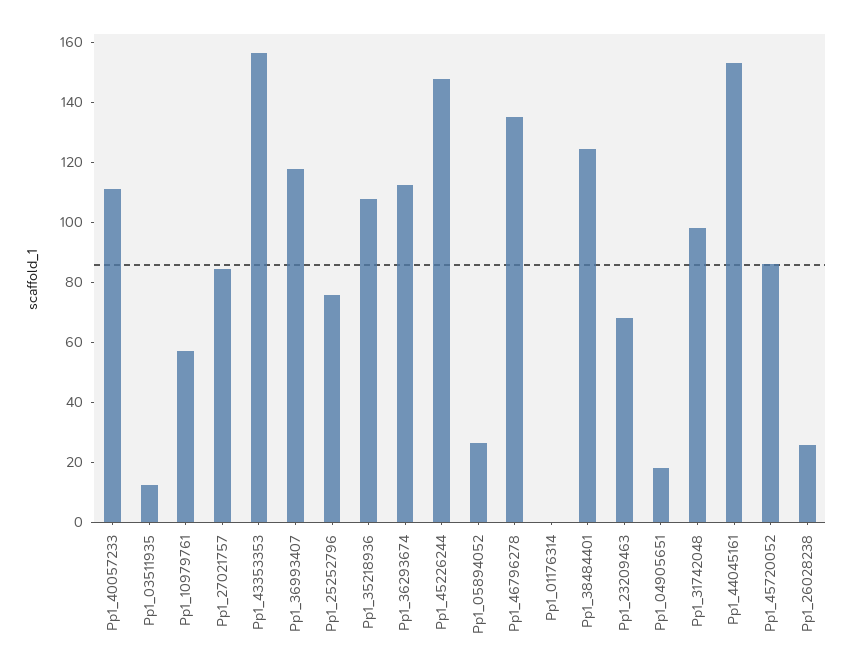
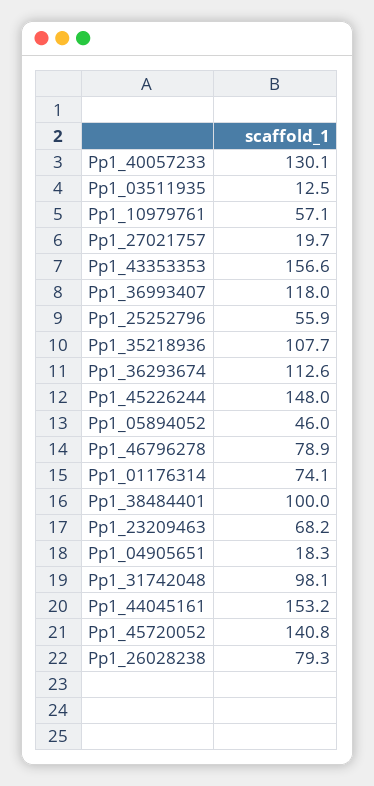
  {
-   "Pp1_40057233": 110,
+   "Pp1_40057233": 130.1,
    "Pp1_03511935": 12.5,
    "Pp1_10979761": 57.1,
-   "Pp1_27021757": 85,
+   "Pp1_27021757": 19.7,
    "Pp1_43353353": 156.6,
    "Pp1_36993407": 118,
-   "Pp1_25252796": 75,
+   "Pp1_25252796": 55.9,
    "Pp1_35218936": 107.7,
    "Pp1_36293674": 112.6,
    "Pp1_45226244": 148,
-   "Pp1_05894052": 25,
+   "Pp1_05894052": 46,
-   "Pp1_46796278": 135,
+   "Pp1_46796278": 78.9,
-   "Pp1_01176314": 0,
+   "Pp1_01176314": 74.1,
-   "Pp1_38484401": 125,
+   "Pp1_38484401": 100,
    "Pp1_23209463": 68.2,
    "Pp1_04905651": 18.3,
    "Pp1_31742048": 98.1,
    "Pp1_44045161": 153.2,
-   "Pp1_45720052": 85,
+   "Pp1_45720052": 140.8,
-   "Pp1_26028238": 25
+   "Pp1_26028238": 79.3
  }

